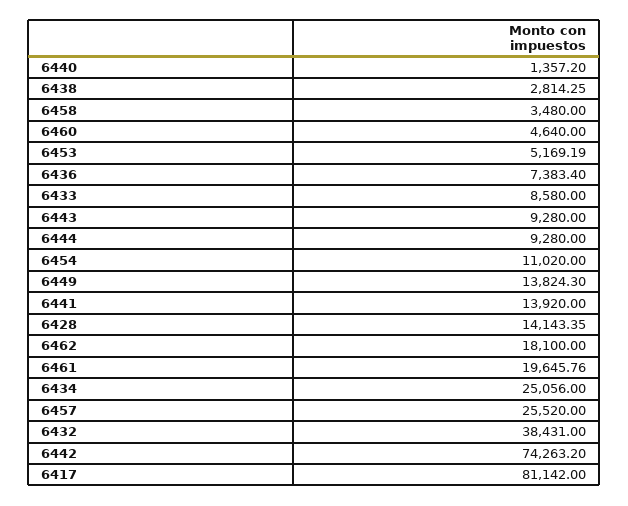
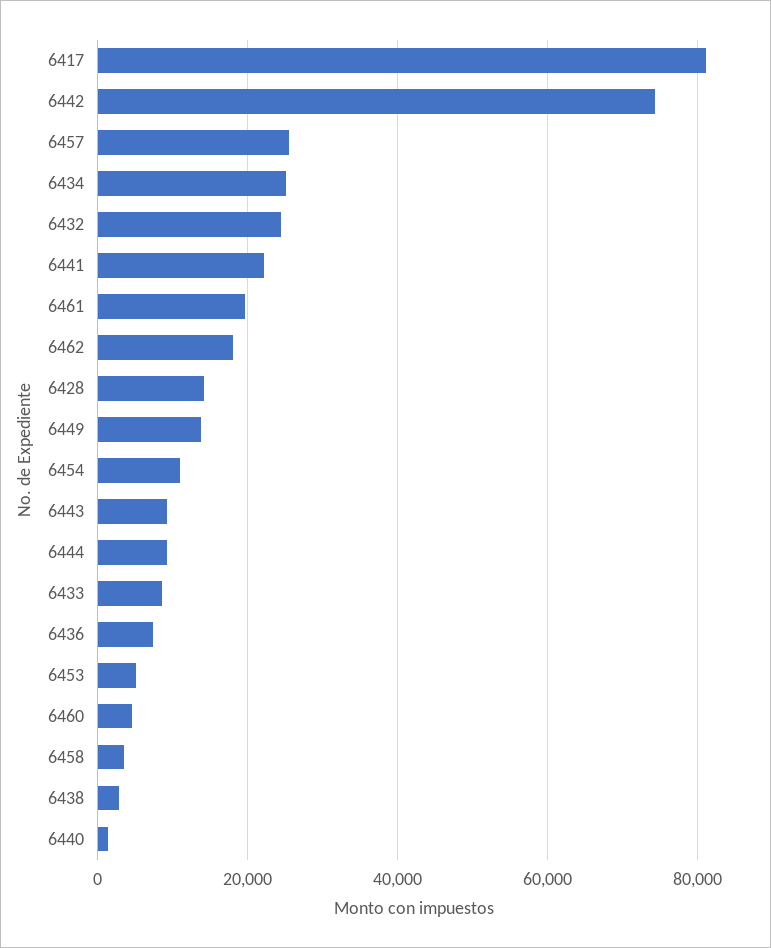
  {
    "6440": 1357.2,
    "6438": 2814.25,
    "6458": 3480,
    "6460": 4640,
    "6453": 5169.19,
    "6436": 7383.4,
    "6433": 8580,
    "6443": 9280,
    "6444": 9280,
    "6454": 11020,
    "6449": 13824.3,
-   "6441": 13920,
+   "6441": 22000,
    "6428": 14143.35,
    "6462": 18100,
    "6461": 19645.76,
    "6434": 25056,
    "6457": 25520,
-   "6432": 38431,
+   "6432": 24000,
    "6442": 74263.2,
    "6417": 81142
  }

